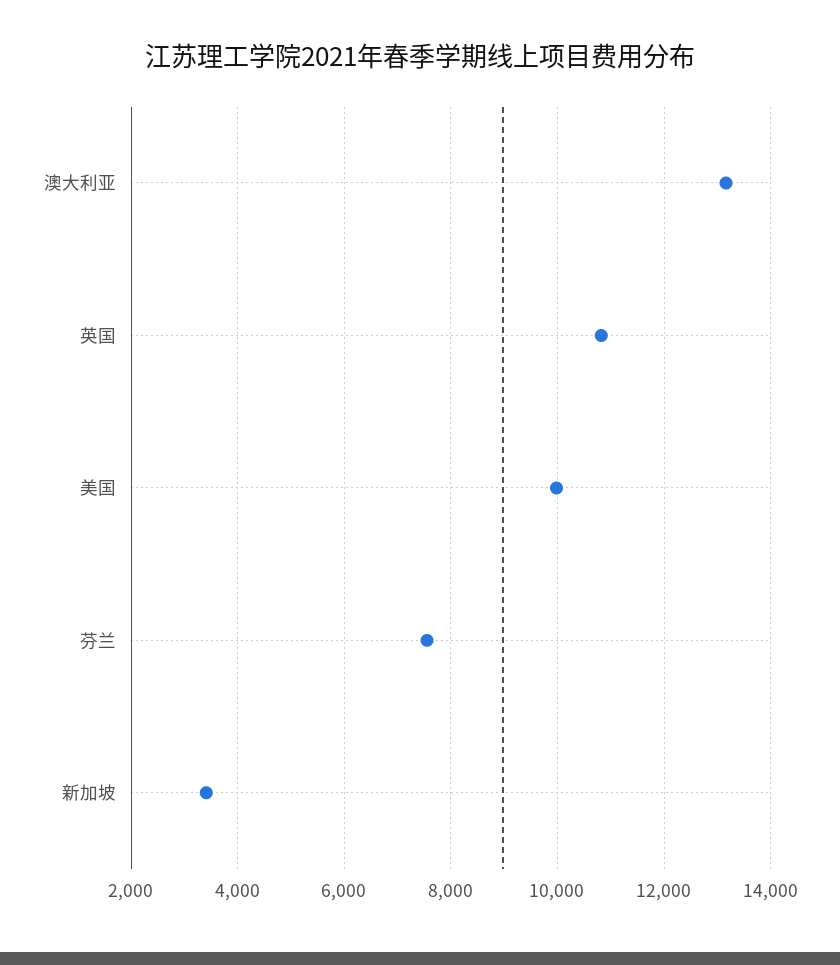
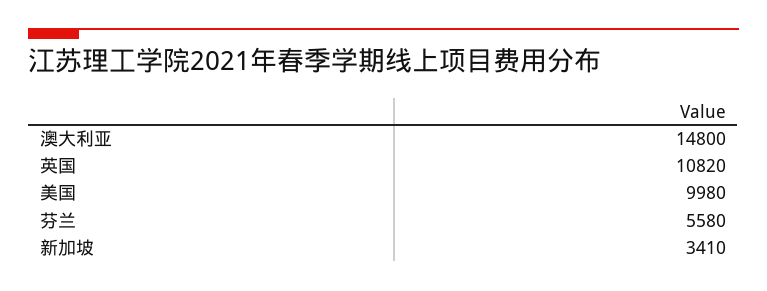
  {
-   "澳大利亚": 13200,
+   "澳大利亚": 14800,
    "英国": 10820,
    "美国": 9980,
-   "芬兰": 7600,
+   "芬兰": 5580,
    "新加坡": 3410
  }

